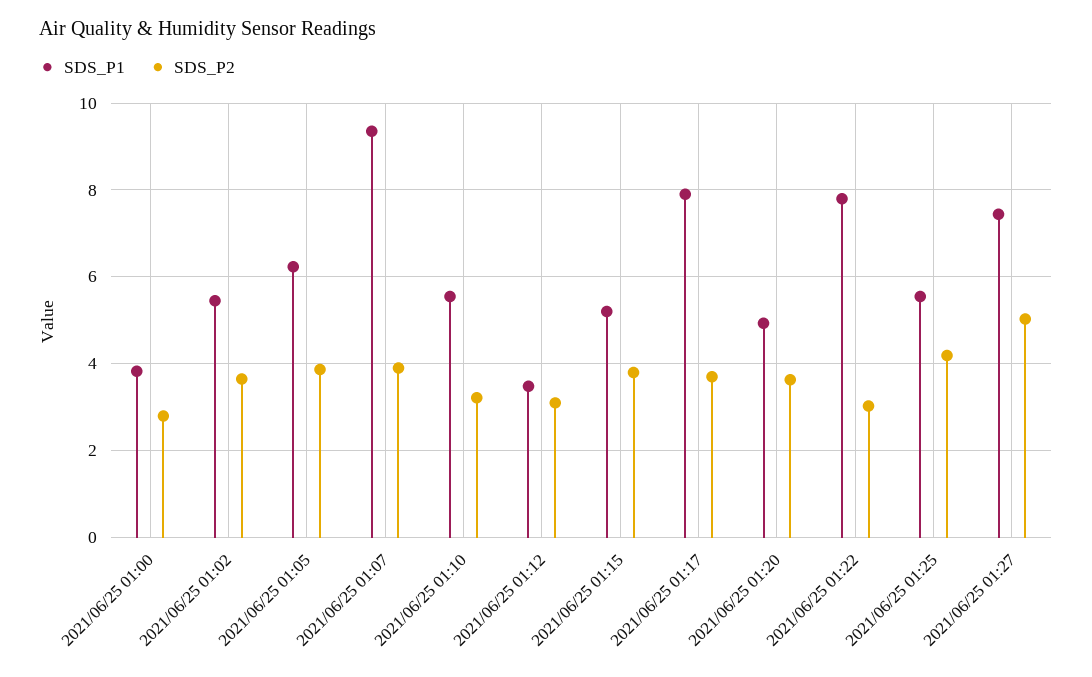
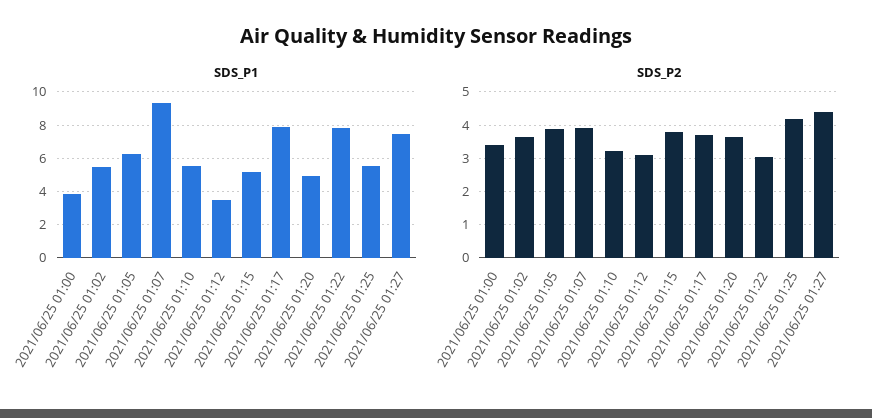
  {
    "SDS_P1": {
      "2021/06/25 01:00": 3.8,
      "2021/06/25 01:02": 5.4,
      "2021/06/25 01:05": 6.2,
      "2021/06/25 01:07": 9.4,
      "2021/06/25 01:10": 5.6,
      "2021/06/25 01:12": 3.4,
      "2021/06/25 01:15": 5.2,
      "2021/06/25 01:17": 8,
      "2021/06/25 01:20": 5,
      "2021/06/25 01:22": 7.8,
      "2021/06/25 01:25": 5.6,
      "2021/06/25 01:27": 7.4
    },
    "SDS_P2": {
-     "2021/06/25 01:00": 2.8,
+     "2021/06/25 01:00": 3.4,
      "2021/06/25 01:02": 3.6,
      "2021/06/25 01:05": 3.8,
      "2021/06/25 01:07": 4,
      "2021/06/25 01:10": 3.2,
      "2021/06/25 01:12": 3.2,
      "2021/06/25 01:15": 3.8,
      "2021/06/25 01:17": 3.8,
      "2021/06/25 01:20": 3.6,
      "2021/06/25 01:22": 3,
      "2021/06/25 01:25": 4.2,
-     "2021/06/25 01:27": 5
+     "2021/06/25 01:27": 4.4
    }
  }

